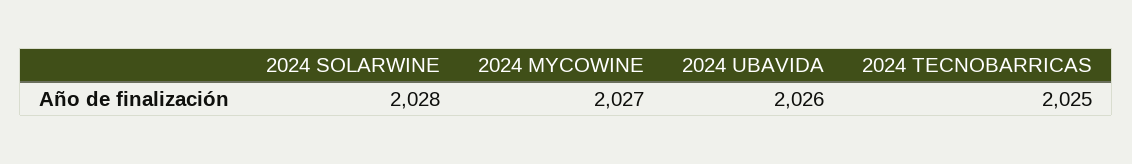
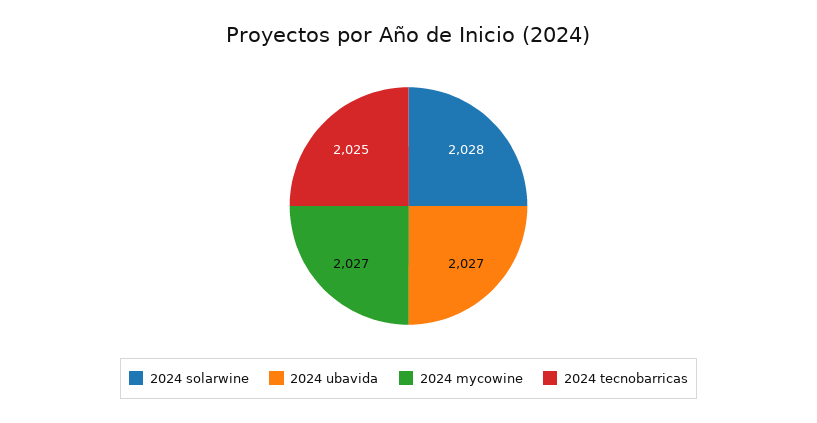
  {
    "2024 SOLARWINE": 2028,
    "2024 MYCOWINE": 2027,
-   "2024 UBAVIDA": 2026,
+   "2024 UBAVIDA": 2027,
    "2024 TECNOBARRICAS": 2025
  }

